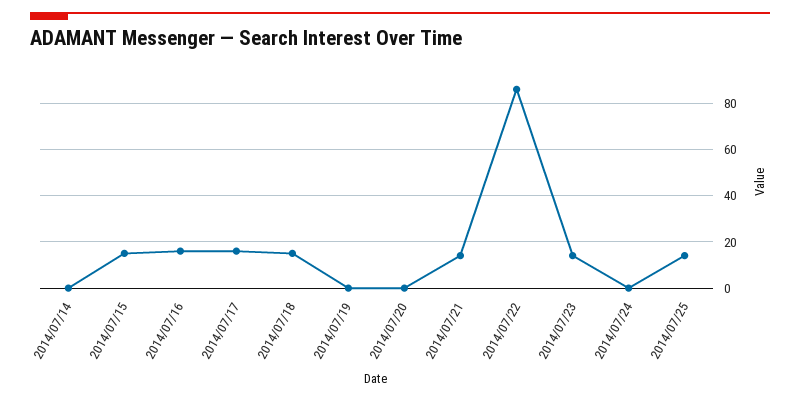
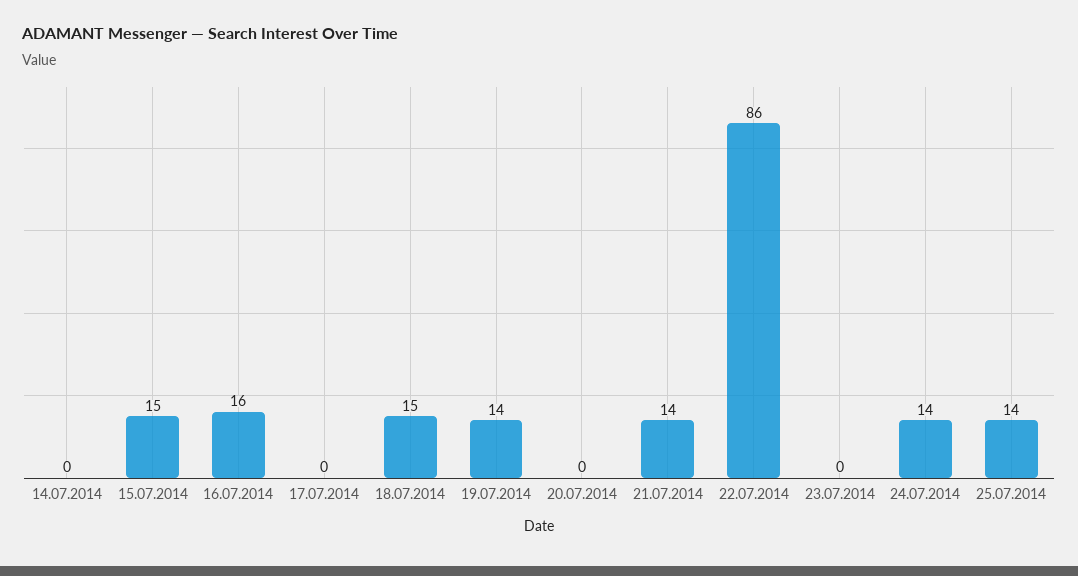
  {
    "2014/07/14": 0,
    "2014/07/15": 15,
    "2014/07/16": 16,
-   "2014/07/17": 15,
+   "2014/07/17": 0,
    "2014/07/18": 15,
-   "2014/07/19": 0,
+   "2014/07/19": 14,
    "2014/07/20": 0,
    "2014/07/21": 14,
    "2014/07/22": 86,
-   "2014/07/23": 15,
+   "2014/07/23": 0,
-   "2014/07/24": 0,
+   "2014/07/24": 14,
    "2014/07/25": 14
  }

